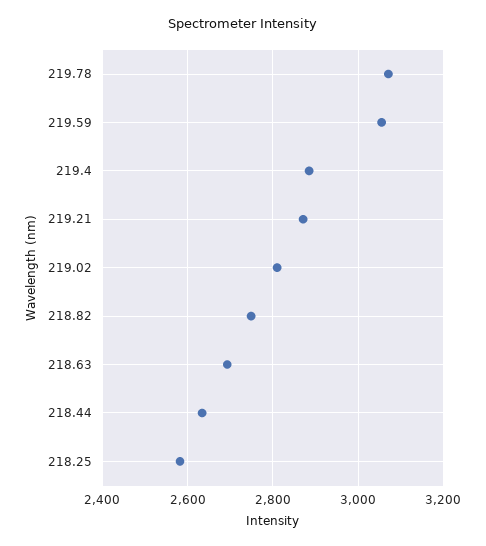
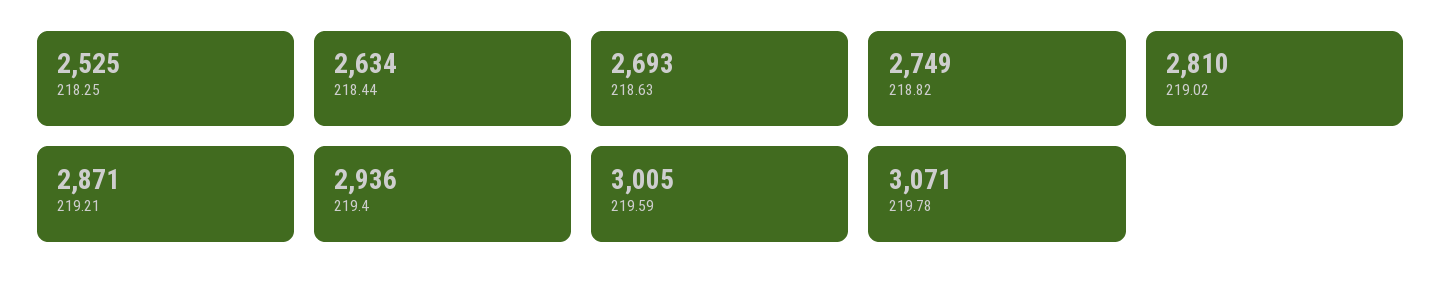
  {
    "219.78": 3071,
-   "219.59": 3060,
+   "219.59": 3005,
-   "219.4": 2880,
+   "219.4": 2936,
    "219.21": 2871,
    "219.02": 2810,
    "218.82": 2749,
    "218.63": 2693,
    "218.44": 2634,
-   "218.25": 2580
+   "218.25": 2525
  }

